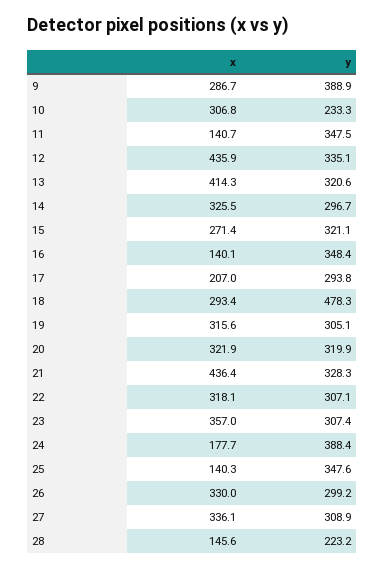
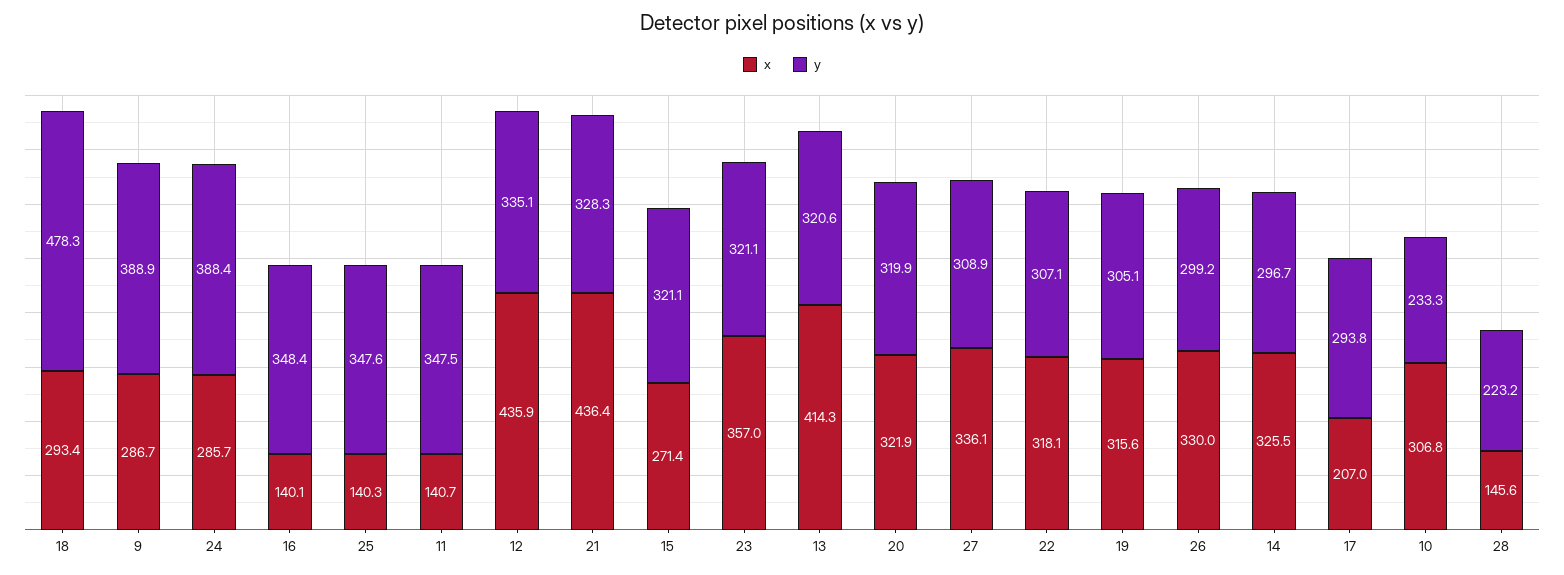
  {
    "x": {
      "9": 286.7,
      "10": 306.8,
      "11": 140.7,
      "12": 435.9,
      "13": 414.3,
      "14": 325.5,
      "15": 271.4,
      "16": 140.1,
      "17": 207,
      "18": 293.4,
      "19": 315.6,
      "20": 321.9,
      "21": 436.4,
      "22": 318.1,
      "23": 357,
-     "24": 177.7,
+     "24": 285.7,
      "25": 140.3,
      "26": 330,
      "27": 336.1,
      "28": 145.6
    },
    "y": {
      "9": 388.9,
      "10": 233.3,
      "11": 347.5,
      "12": 335.1,
      "13": 320.6,
      "14": 296.7,
      "15": 321.1,
      "16": 348.4,
      "17": 293.8,
      "18": 478.3,
      "19": 305.1,
      "20": 319.9,
      "21": 328.3,
      "22": 307.1,
-     "23": 307.4,
+     "23": 321.1,
      "24": 388.4,
      "25": 347.6,
      "26": 299.2,
      "27": 308.9,
      "28": 223.2
    }
  }

